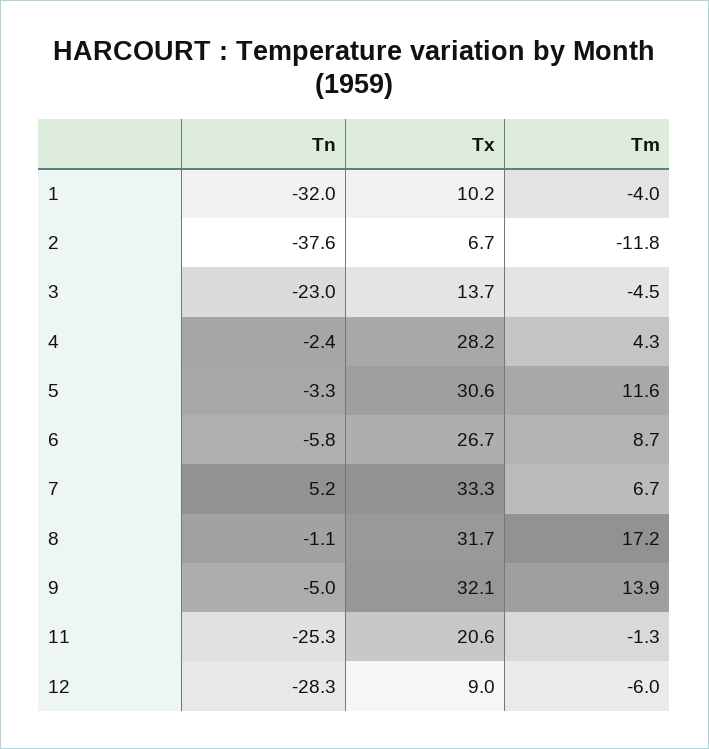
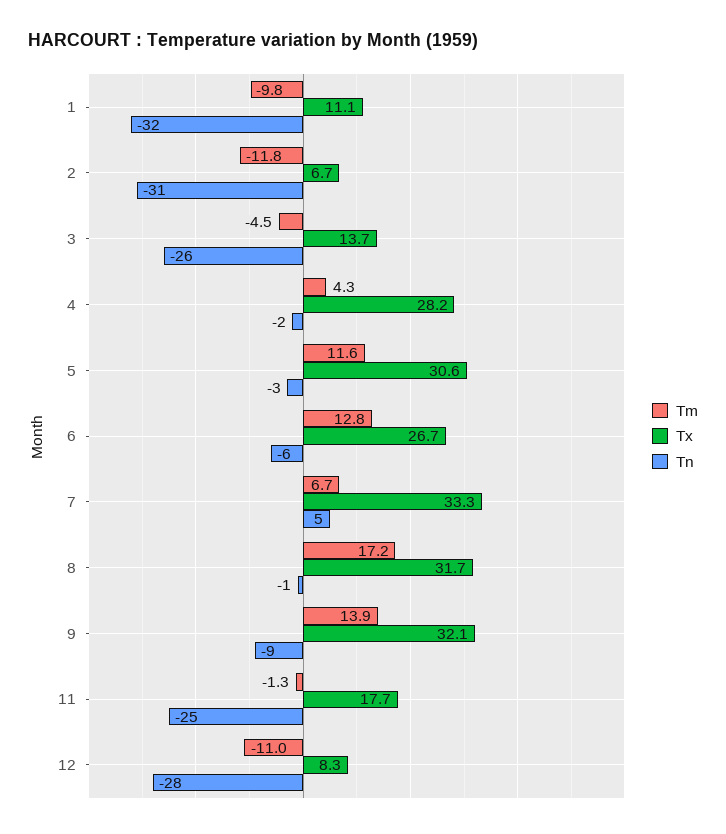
  {
    "Tn": {
      "1": -32,
-     "2": -37.6,
+     "2": -31,
-     "3": -23,
+     "3": -26,
      "4": -2.4,
      "5": -3.3,
      "6": -5.8,
      "7": 5.2,
      "8": -1.1,
-     "9": -5,
+     "9": -9,
      "11": -25.3,
      "12": -28.3
    },
    "Tx": {
-     "1": 10.2,
+     "1": 11.1,
      "2": 6.7,
      "3": 13.7,
      "4": 28.2,
      "5": 30.6,
      "6": 26.7,
      "7": 33.3,
      "8": 31.7,
      "9": 32.1,
-     "11": 20.6,
+     "11": 17.7,
-     "12": 9
+     "12": 8.3
    },
    "Tm": {
-     "1": -4,
+     "1": -9.8,
      "2": -11.8,
      "3": -4.5,
      "4": 4.3,
      "5": 11.6,
-     "6": 8.7,
+     "6": 12.8,
      "7": 6.7,
      "8": 17.2,
      "9": 13.9,
      "11": -1.3,
-     "12": -6
+     "12": -11
    }
  }

